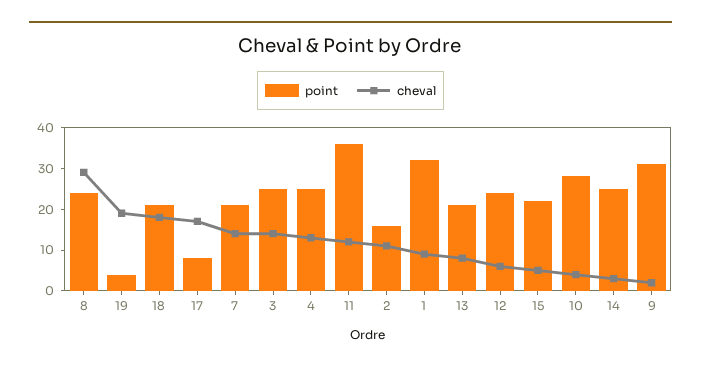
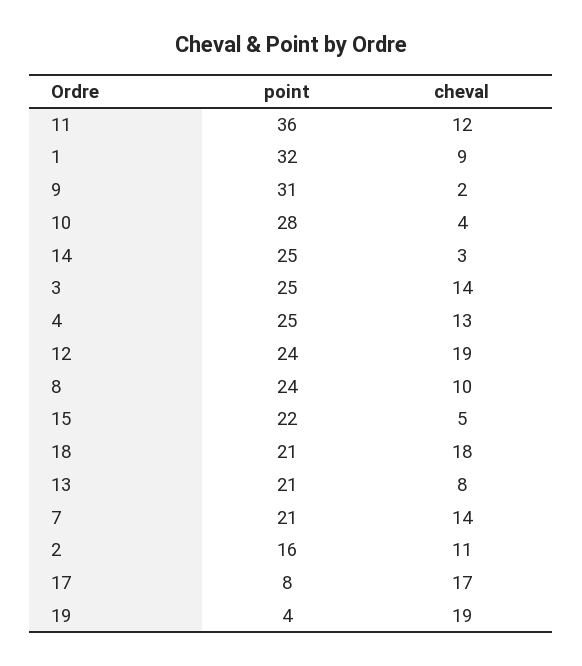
  {
    "point": {
      "8": 24,
      "19": 4,
      "18": 21,
      "17": 8,
      "7": 21,
      "3": 25,
      "4": 25,
      "11": 36,
      "2": 16,
      "1": 32,
      "13": 21,
      "12": 24,
      "15": 22,
      "10": 28,
      "14": 25,
      "9": 31
    },
    "cheval": {
-     "8": 30,
+     "8": 10,
      "19": 19,
      "18": 18,
      "17": 17,
      "7": 14,
      "3": 14,
      "4": 13,
      "11": 12,
      "2": 11,
      "1": 9,
      "13": 8,
-     "12": 5,
+     "12": 19,
      "15": 5,
      "10": 4,
      "14": 3,
      "9": 2
    }
  }

